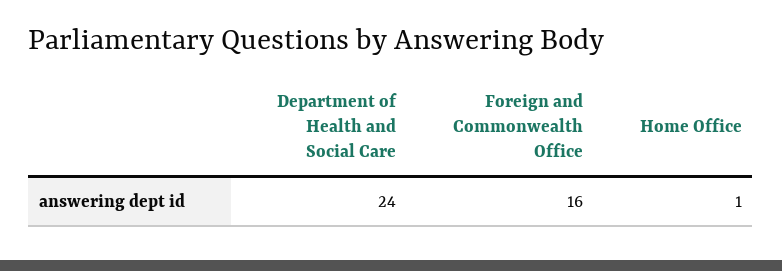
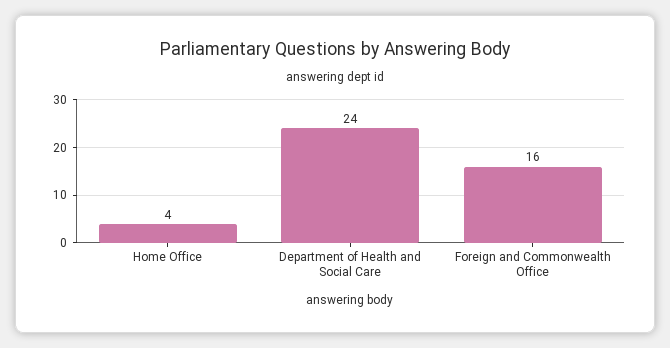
  {
    "Department of Health and Social Care": 24,
    "Foreign and Commonwealth Office": 16,
-   "Home Office": 1
+   "Home Office": 4
  }

